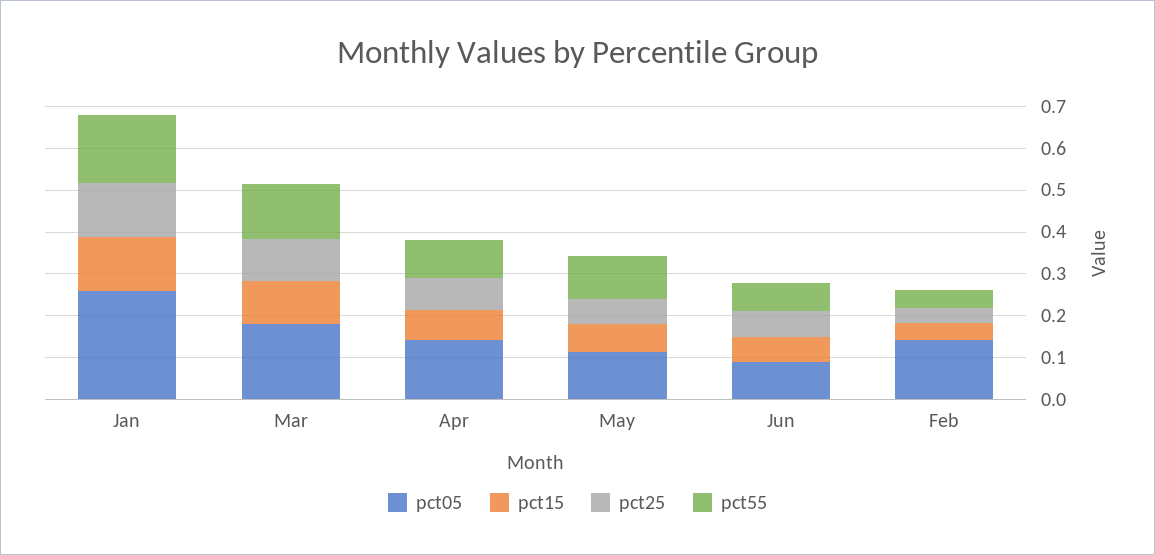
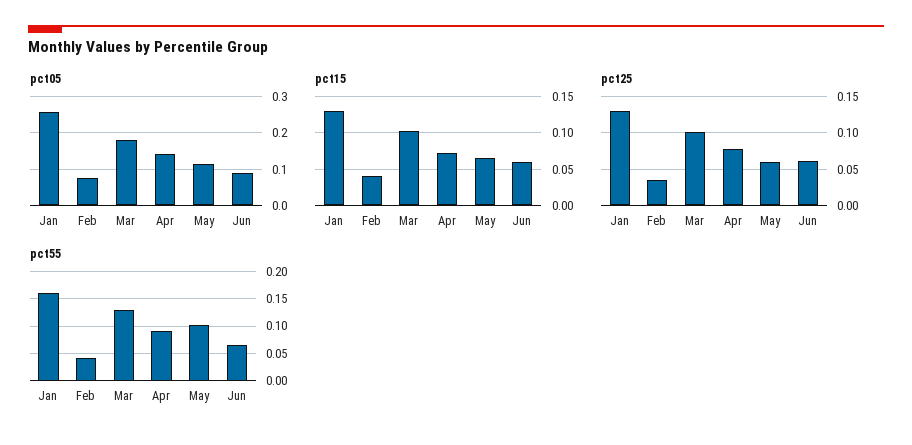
  {
    "pct05": {
      "Jan": 0.26,
      "Mar": 0.18,
      "Apr": 0.14,
      "May": 0.12,
      "Jun": 0.1,
-     "Feb": 0.14
+     "Feb": 0.08
    },
    "pct15": {
      "Jan": 0.13,
      "Mar": 0.1,
      "Apr": 0.07,
      "May": 0.07,
      "Jun": 0.06,
      "Feb": 0.04
    },
    "pct25": {
      "Jan": 0.13,
      "Mar": 0.1,
      "Apr": 0.08,
      "May": 0.06,
      "Jun": 0.06,
      "Feb": 0.04
    },
    "pct55": {
      "Jan": 0.16,
      "Mar": 0.14,
      "Apr": 0.1,
      "May": 0.1,
      "Jun": 0.06,
      "Feb": 0.04
    }
  }

